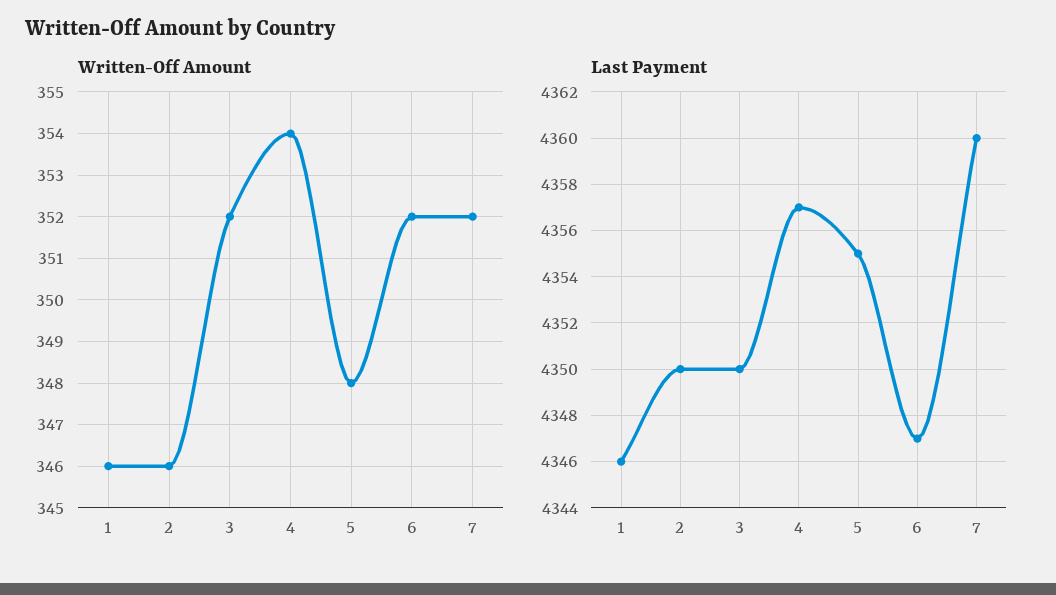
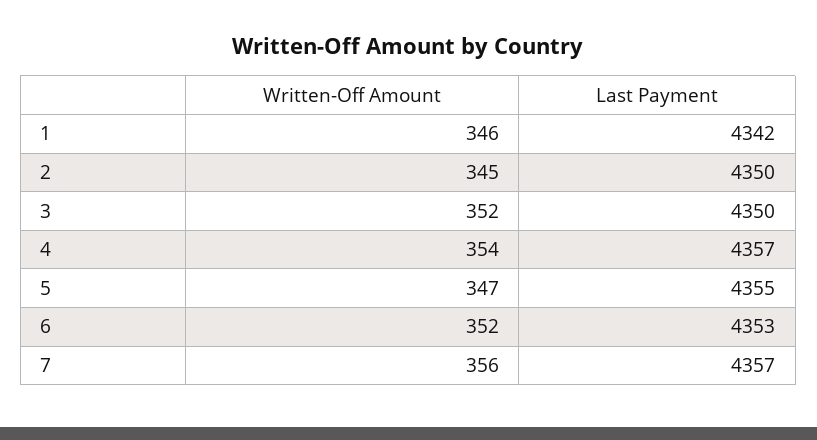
  {
    "Written-Off Amount": {
      "1": 346,
-     "2": 346,
+     "2": 345,
      "3": 352,
      "4": 354,
-     "5": 348,
+     "5": 347,
      "6": 352,
-     "7": 352
+     "7": 356
    },
    "Last Payment": {
-     "1": 4346,
+     "1": 4342,
      "2": 4350,
      "3": 4350,
      "4": 4357,
      "5": 4355,
-     "6": 4347,
+     "6": 4353,
-     "7": 4360
+     "7": 4357
    }
  }

